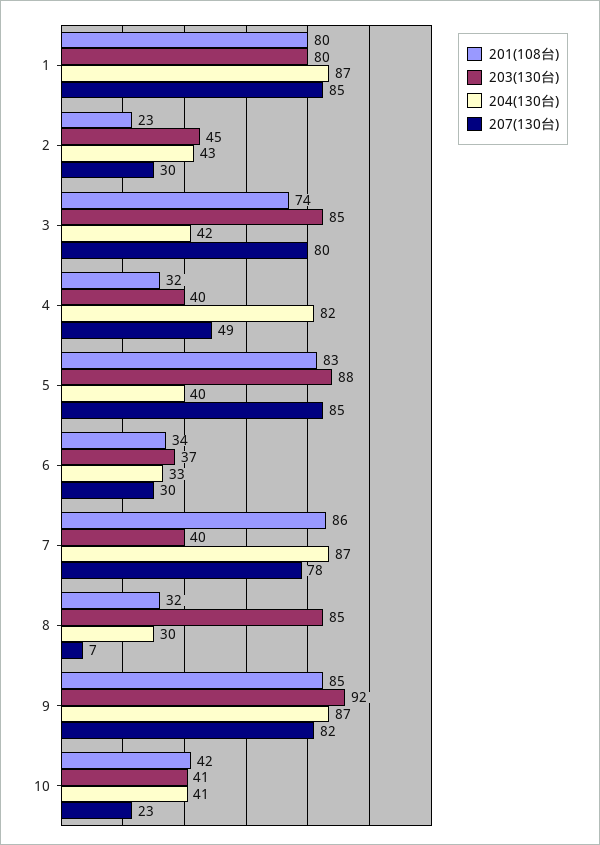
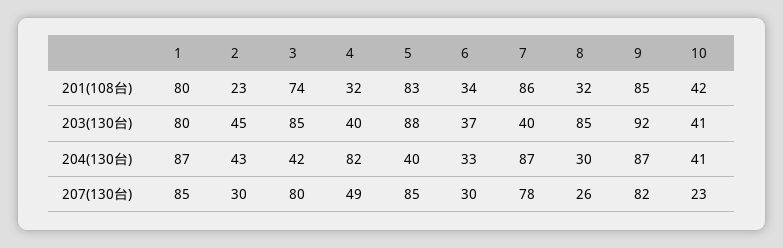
  {
    "201(108台)": {
      "1": 80,
      "2": 23,
      "3": 74,
      "4": 32,
      "5": 83,
      "6": 34,
      "7": 86,
      "8": 32,
      "9": 85,
      "10": 42
    },
    "203(130台)": {
      "1": 80,
      "2": 45,
      "3": 85,
      "4": 40,
      "5": 88,
      "6": 37,
      "7": 40,
      "8": 85,
      "9": 92,
      "10": 41
    },
    "204(130台)": {
      "1": 87,
      "2": 43,
      "3": 42,
      "4": 82,
      "5": 40,
      "6": 33,
      "7": 87,
      "8": 30,
      "9": 87,
      "10": 41
    },
    "207(130台)": {
      "1": 85,
      "2": 30,
      "3": 80,
      "4": 49,
      "5": 85,
      "6": 30,
      "7": 78,
-     "8": 7,
+     "8": 26,
      "9": 82,
      "10": 23
    }
  }

